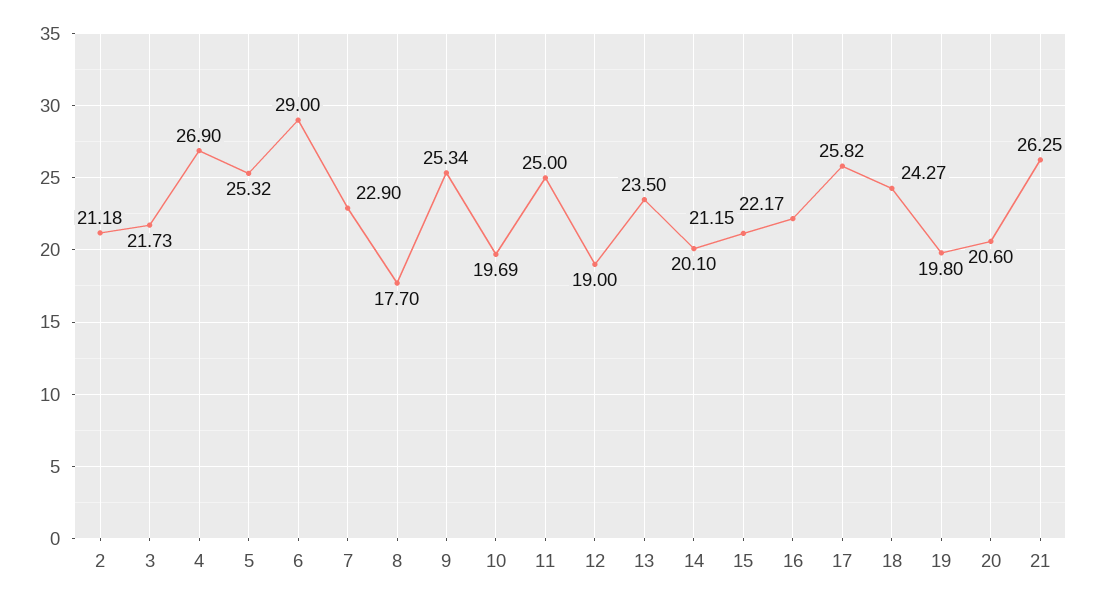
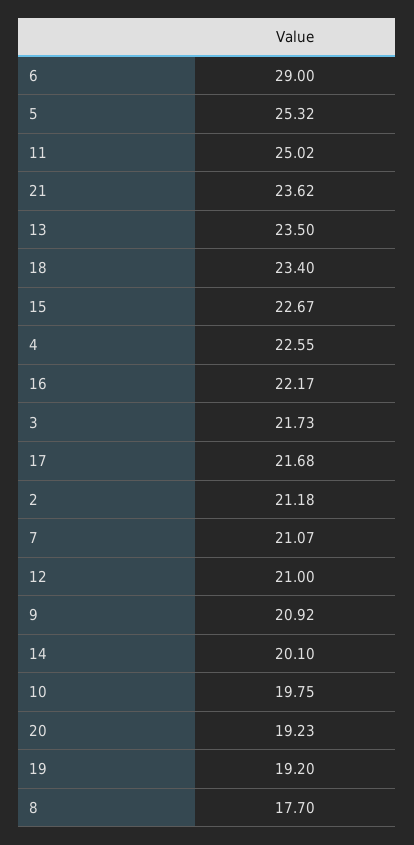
  {
    "2": 21.18,
    "3": 21.73,
-   "4": 26.9,
+   "4": 22.55,
    "5": 25.32,
    "6": 29,
-   "7": 22.9,
+   "7": 21.07,
    "8": 17.7,
-   "9": 25.34,
+   "9": 20.92,
-   "10": 19.69,
+   "10": 19.75,
-   "11": 25,
+   "11": 25.02,
-   "12": 19,
+   "12": 21,
    "13": 23.5,
    "14": 20.1,
-   "15": 21.15,
+   "15": 22.67,
    "16": 22.17,
-   "17": 25.82,
+   "17": 21.68,
-   "18": 24.27,
+   "18": 23.4,
-   "19": 19.8,
+   "19": 19.2,
-   "20": 20.6,
+   "20": 19.23,
-   "21": 26.25
+   "21": 23.62
  }

